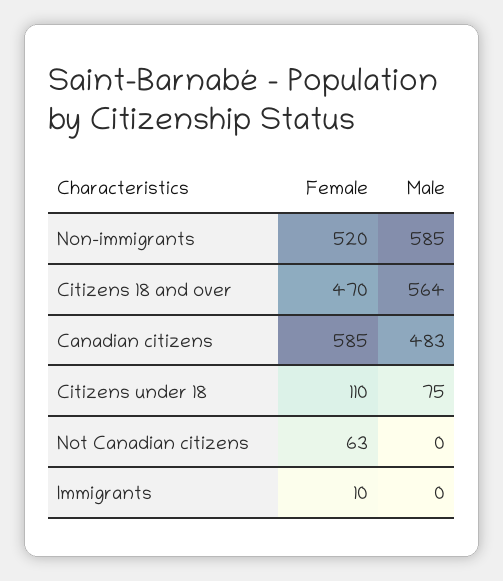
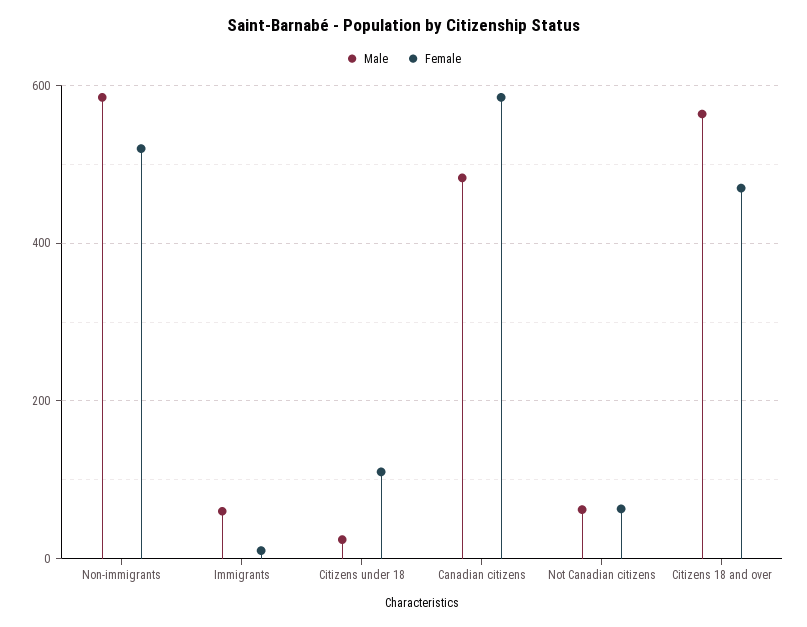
  {
    "Female": {
      "Non-immigrants": 520,
      "Citizens 18 and over": 470,
      "Canadian citizens": 585,
      "Citizens under 18": 110,
      "Not Canadian citizens": 63,
      "Immigrants": 10
    },
    "Male": {
      "Non-immigrants": 585,
      "Citizens 18 and over": 564,
      "Canadian citizens": 483,
-     "Citizens under 18": 75,
+     "Citizens under 18": 20,
-     "Not Canadian citizens": 0,
+     "Not Canadian citizens": 60,
-     "Immigrants": 0
+     "Immigrants": 60
    }
  }

